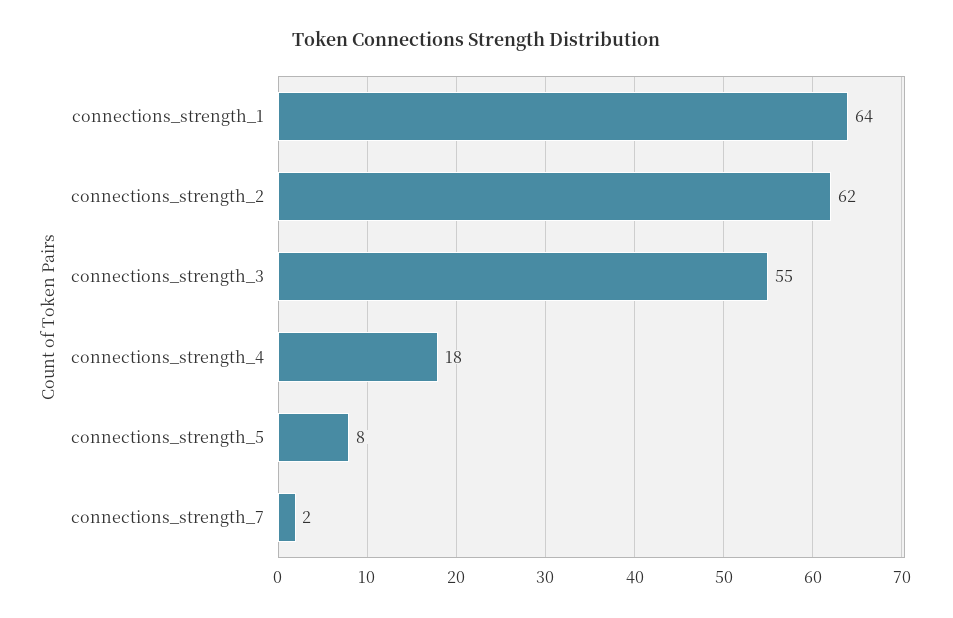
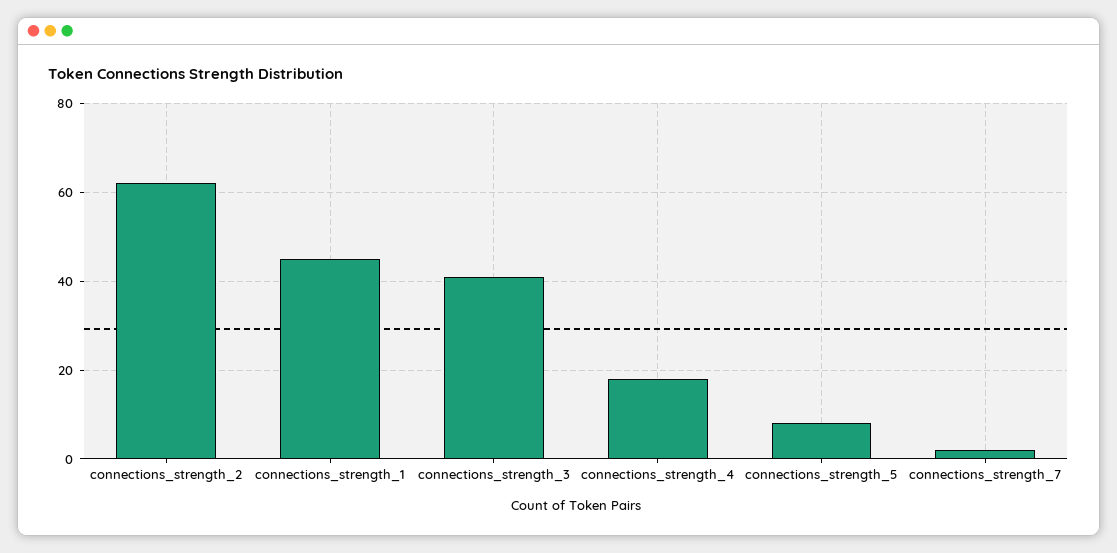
  {
-   "connections_strength_1": 64,
+   "connections_strength_1": 45,
    "connections_strength_2": 62,
-   "connections_strength_3": 55,
+   "connections_strength_3": 40,
    "connections_strength_4": 18,
    "connections_strength_5": 8,
    "connections_strength_7": 2
  }

